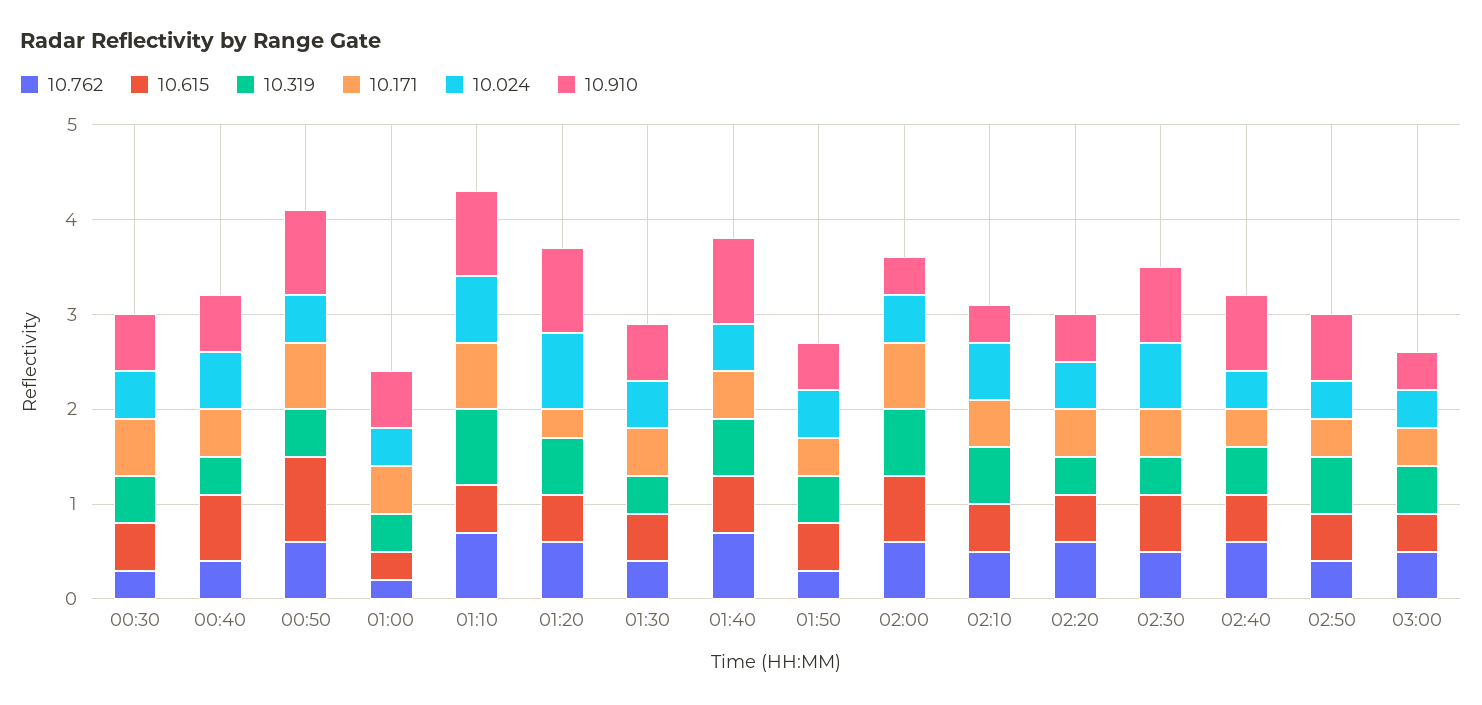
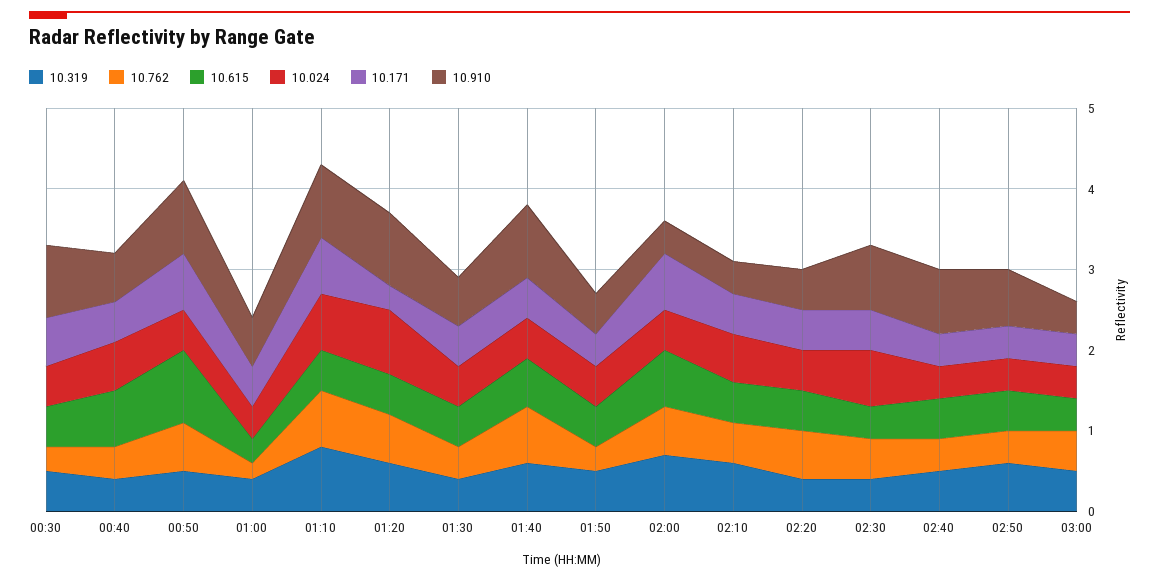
  {
    "10.762": {
      "00:30": 0.3,
      "00:40": 0.4,
      "00:50": 0.6,
      "01:00": 0.2,
      "01:10": 0.7,
      "01:20": 0.6,
      "01:30": 0.4,
      "01:40": 0.7,
      "01:50": 0.3,
      "02:00": 0.6,
      "02:10": 0.5,
      "02:20": 0.6,
      "02:30": 0.5,
-     "02:40": 0.6,
+     "02:40": 0.4,
      "02:50": 0.4,
      "03:00": 0.5
    },
    "10.615": {
      "00:30": 0.5,
      "00:40": 0.7,
      "00:50": 0.9,
      "01:00": 0.3,
      "01:10": 0.5,
      "01:20": 0.5,
      "01:30": 0.5,
      "01:40": 0.6,
      "01:50": 0.5,
      "02:00": 0.7,
      "02:10": 0.5,
      "02:20": 0.5,
-     "02:30": 0.6,
+     "02:30": 0.4,
      "02:40": 0.5,
      "02:50": 0.5,
      "03:00": 0.4
    },
    "10.319": {
      "00:30": 0.5,
      "00:40": 0.4,
      "00:50": 0.5,
      "01:00": 0.4,
      "01:10": 0.8,
      "01:20": 0.6,
      "01:30": 0.4,
      "01:40": 0.6,
      "01:50": 0.5,
      "02:00": 0.7,
      "02:10": 0.6,
      "02:20": 0.4,
      "02:30": 0.4,
      "02:40": 0.5,
      "02:50": 0.6,
      "03:00": 0.5
    },
    "10.171": {
      "00:30": 0.6,
      "00:40": 0.5,
      "00:50": 0.7,
      "01:00": 0.5,
      "01:10": 0.7,
      "01:20": 0.3,
      "01:30": 0.5,
      "01:40": 0.5,
      "01:50": 0.4,
      "02:00": 0.7,
      "02:10": 0.5,
      "02:20": 0.5,
      "02:30": 0.5,
      "02:40": 0.4,
      "02:50": 0.4,
      "03:00": 0.4
    },
    "10.024": {
      "00:30": 0.5,
      "00:40": 0.6,
      "00:50": 0.5,
      "01:00": 0.4,
      "01:10": 0.7,
      "01:20": 0.8,
      "01:30": 0.5,
      "01:40": 0.5,
      "01:50": 0.5,
      "02:00": 0.5,
      "02:10": 0.6,
      "02:20": 0.5,
      "02:30": 0.7,
      "02:40": 0.4,
      "02:50": 0.4,
      "03:00": 0.4
    },
    "10.910": {
-     "00:30": 0.6,
+     "00:30": 0.9,
      "00:40": 0.6,
      "00:50": 0.9,
      "01:00": 0.6,
      "01:10": 0.9,
      "01:20": 0.9,
      "01:30": 0.6,
      "01:40": 0.9,
      "01:50": 0.5,
      "02:00": 0.4,
      "02:10": 0.4,
      "02:20": 0.5,
      "02:30": 0.8,
      "02:40": 0.8,
      "02:50": 0.7,
      "03:00": 0.4
    }
  }

